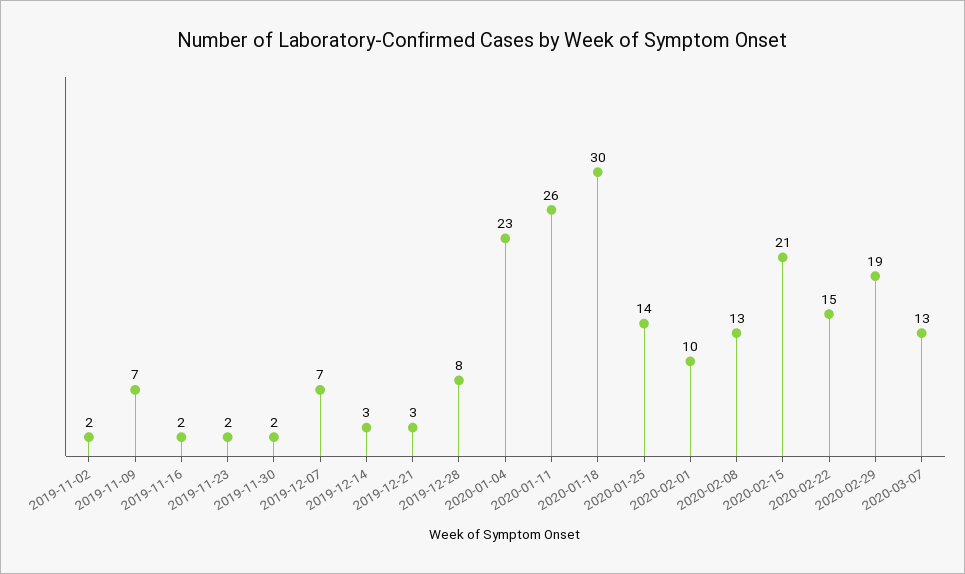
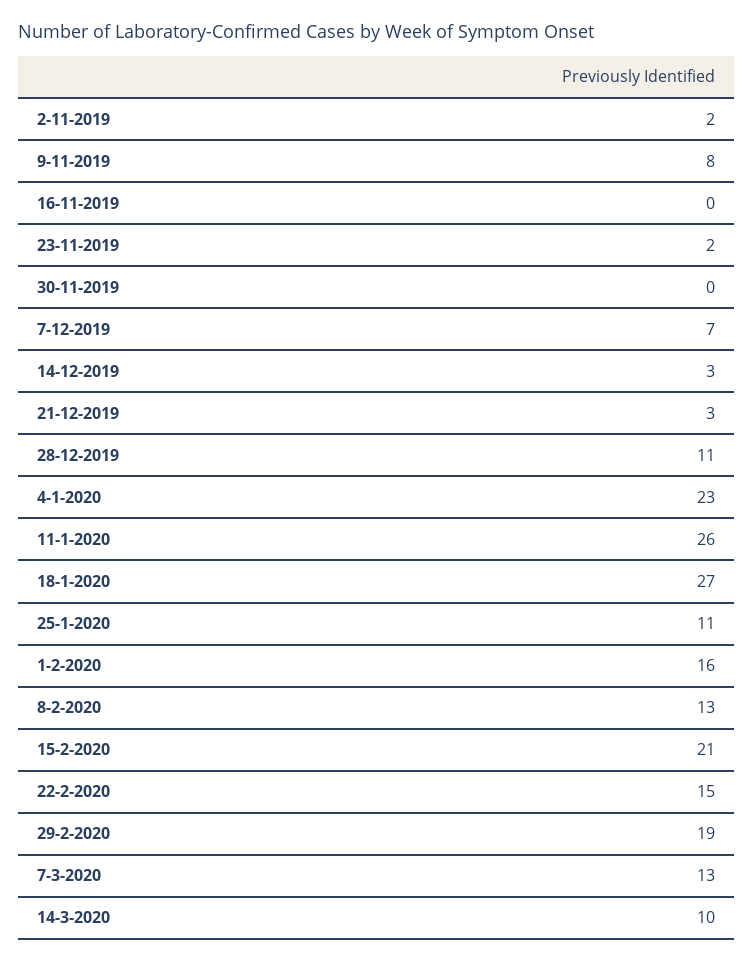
  {
    "2019-11-02": 2,
-   "2019-11-09": 7,
+   "2019-11-09": 8,
-   "2019-11-16": 2,
+   "2019-11-16": 0,
    "2019-11-23": 2,
-   "2019-11-30": 2,
+   "2019-11-30": 0,
    "2019-12-07": 7,
    "2019-12-14": 3,
    "2019-12-21": 3,
-   "2019-12-28": 8,
+   "2019-12-28": 11,
    "2020-01-04": 23,
    "2020-01-11": 26,
-   "2020-01-18": 30,
+   "2020-01-18": 27,
-   "2020-01-25": 14,
+   "2020-01-25": 11,
-   "2020-02-01": 10,
+   "2020-02-01": 16,
    "2020-02-08": 13,
    "2020-02-15": 21,
    "2020-02-22": 15,
    "2020-02-29": 19,
-   "2020-03-07": 13
+   "2020-03-07": 13,
+   "14-3-2020": 10
  }

